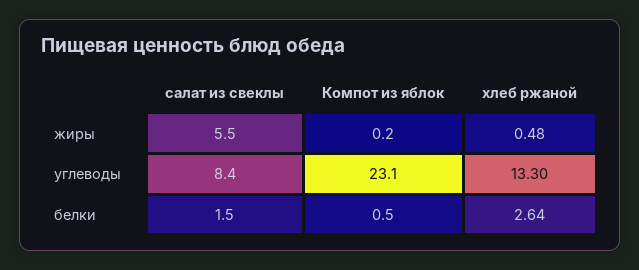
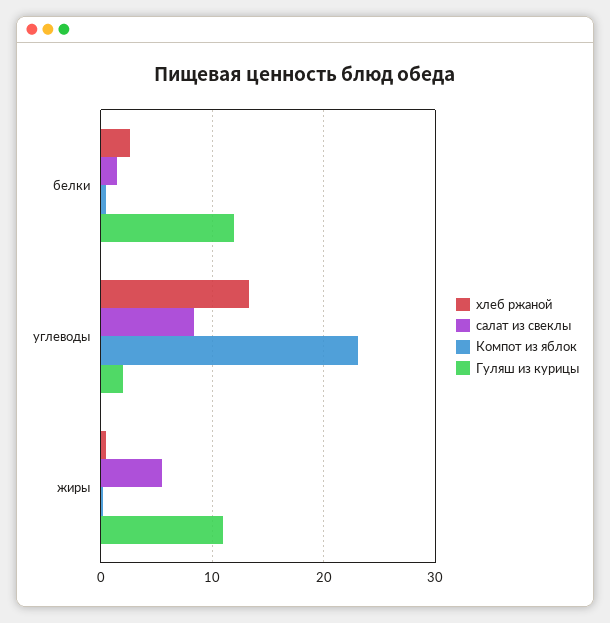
  {
    "салат из свеклы": {
      "жиры": 5.5,
      "углеводы": 8.4,
      "белки": 1.5
    },
    "Компот из яблок": {
      "жиры": 0.2,
      "углеводы": 23.1,
      "белки": 0.5
    },
    "хлеб ржаной": {
      "жиры": 0.48,
      "углеводы": 13.3,
      "белки": 2.64
-   }
+   },
+   "Гуляш из курицы": {
+     "белки": 12,
+     "углеводы": 2,
+     "жиры": 11
+   }
  }

